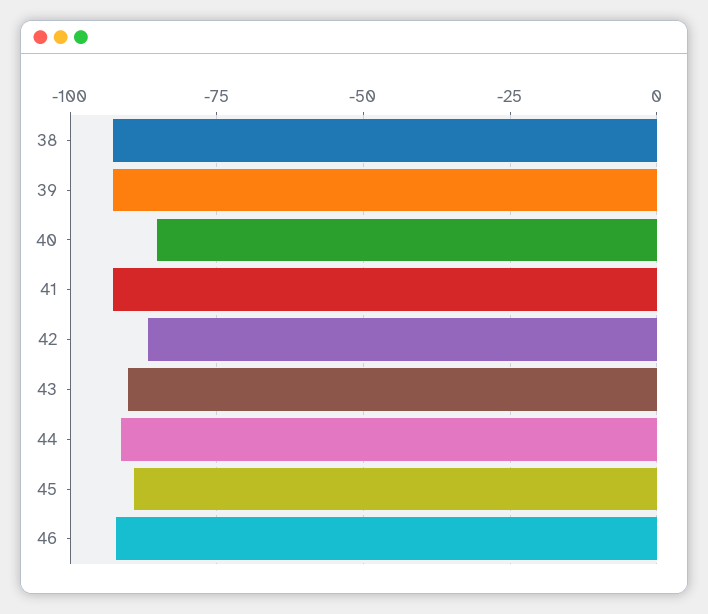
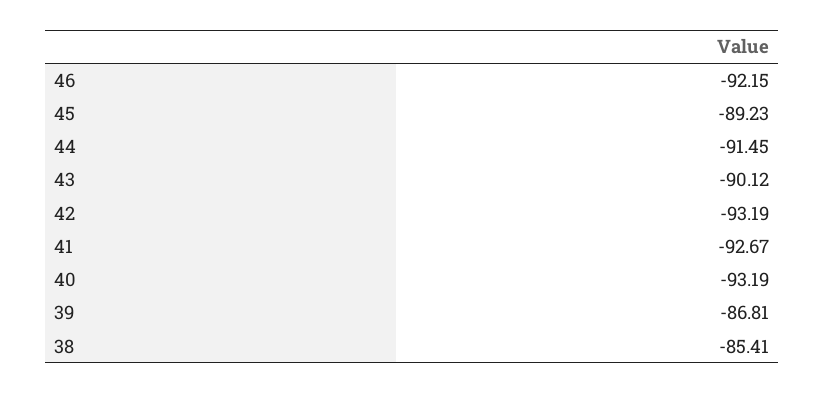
  {
-   "38": -92.5,
+   "38": -85.41,
-   "39": -92.5,
+   "39": -86.81,
-   "40": -85,
+   "40": -93.19,
    "41": -92.67,
-   "42": -87.5,
+   "42": -93.19,
    "43": -90.12,
    "44": -91.45,
    "45": -89.23,
    "46": -92.15
  }

